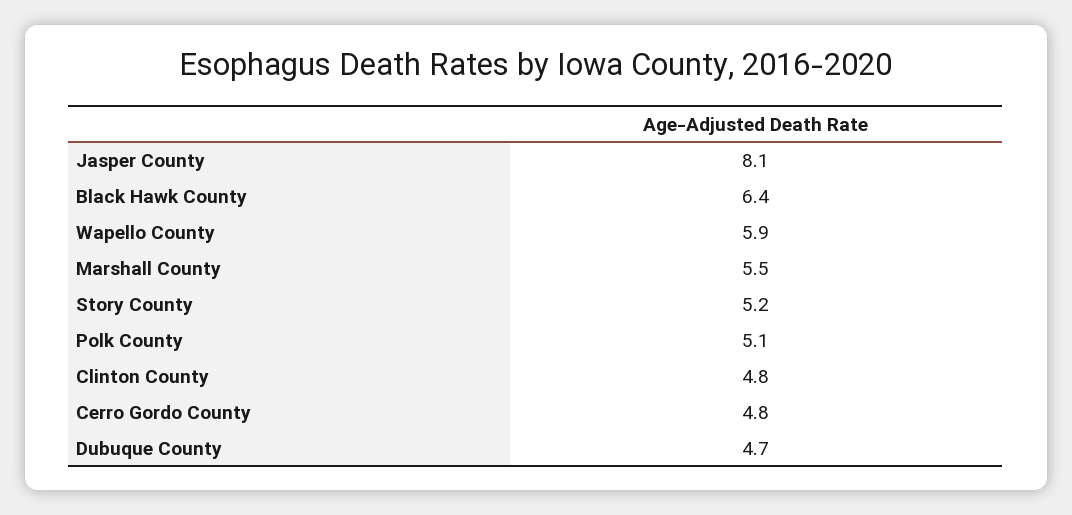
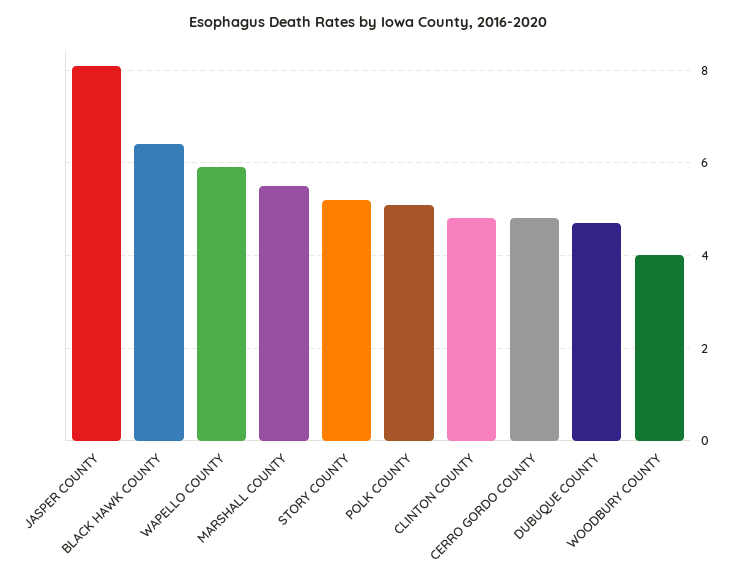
  {
    "Jasper County": 8.1,
    "Black Hawk County": 6.4,
    "Wapello County": 5.9,
    "Marshall County": 5.5,
    "Story County": 5.2,
    "Polk County": 5.1,
    "Clinton County": 4.8,
    "Cerro Gordo County": 4.8,
-   "Dubuque County": 4.7
+   "Dubuque County": 4.7,
+   "WOODBURY COUNTY": 4
  }

